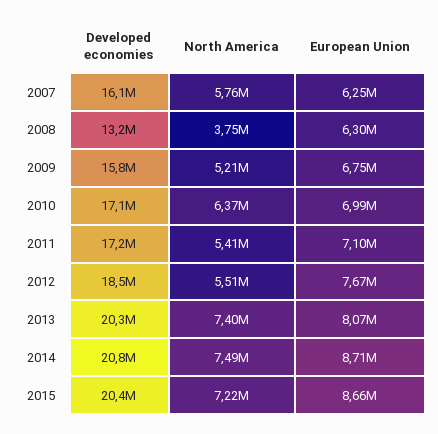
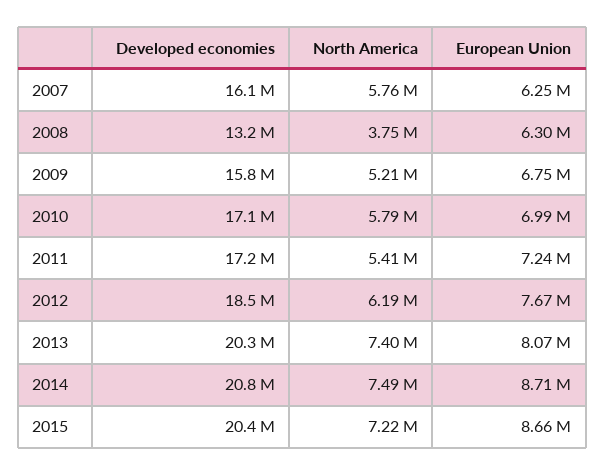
  {
    "Developed economies": {
      "2007": 16100000,
      "2008": 13200000,
      "2009": 15800000,
      "2010": 17100000,
      "2011": 17200000,
      "2012": 18500000,
      "2013": 20300000,
      "2014": 20800000,
      "2015": 20400000
    },
    "North America": {
      "2007": 5760000,
      "2008": 3750000,
      "2009": 5210000,
-     "2010": 6370000,
+     "2010": 5790000,
      "2011": 5410000,
-     "2012": 5510000,
+     "2012": 6190000,
      "2013": 7400000,
      "2014": 7490000,
      "2015": 7220000
    },
    "European Union": {
      "2007": 6250000,
      "2008": 6300000,
      "2009": 6750000,
      "2010": 6990000,
-     "2011": 7100000,
+     "2011": 7240000,
      "2012": 7670000,
      "2013": 8070000,
      "2014": 8710000,
      "2015": 8660000
    }
  }

